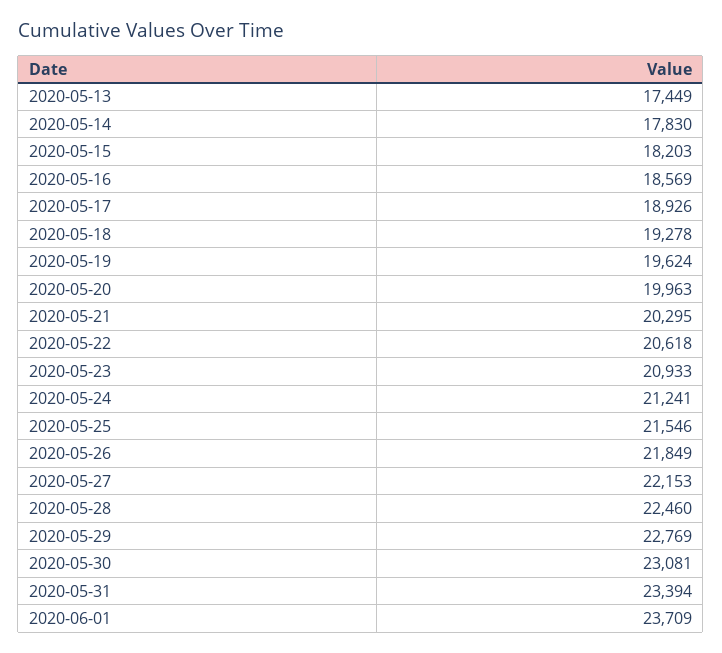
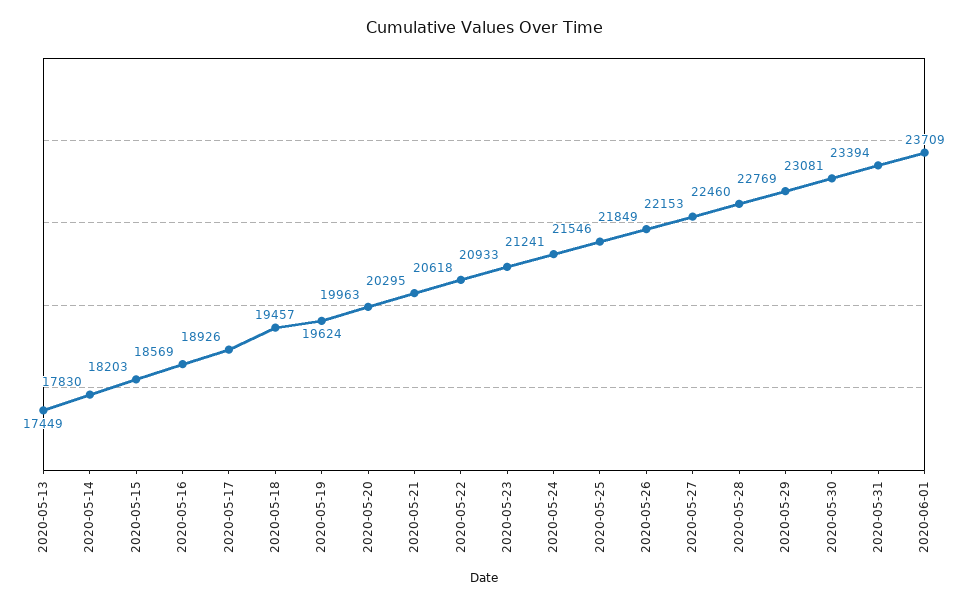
  {
    "2020-05-13": 17449,
    "2020-05-14": 17830,
    "2020-05-15": 18203,
    "2020-05-16": 18569,
    "2020-05-17": 18926,
-   "2020-05-18": 19278,
+   "2020-05-18": 19457,
    "2020-05-19": 19624,
    "2020-05-20": 19963,
    "2020-05-21": 20295,
    "2020-05-22": 20618,
    "2020-05-23": 20933,
    "2020-05-24": 21241,
    "2020-05-25": 21546,
    "2020-05-26": 21849,
    "2020-05-27": 22153,
    "2020-05-28": 22460,
    "2020-05-29": 22769,
    "2020-05-30": 23081,
    "2020-05-31": 23394,
    "2020-06-01": 23709
  }

